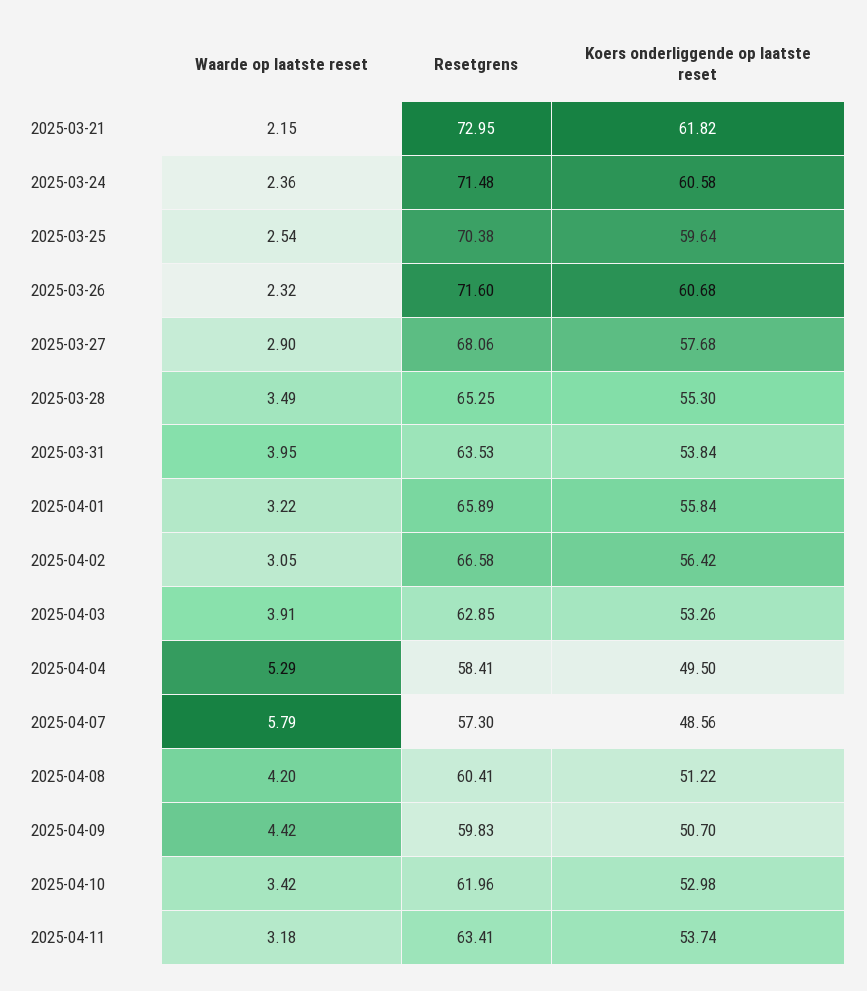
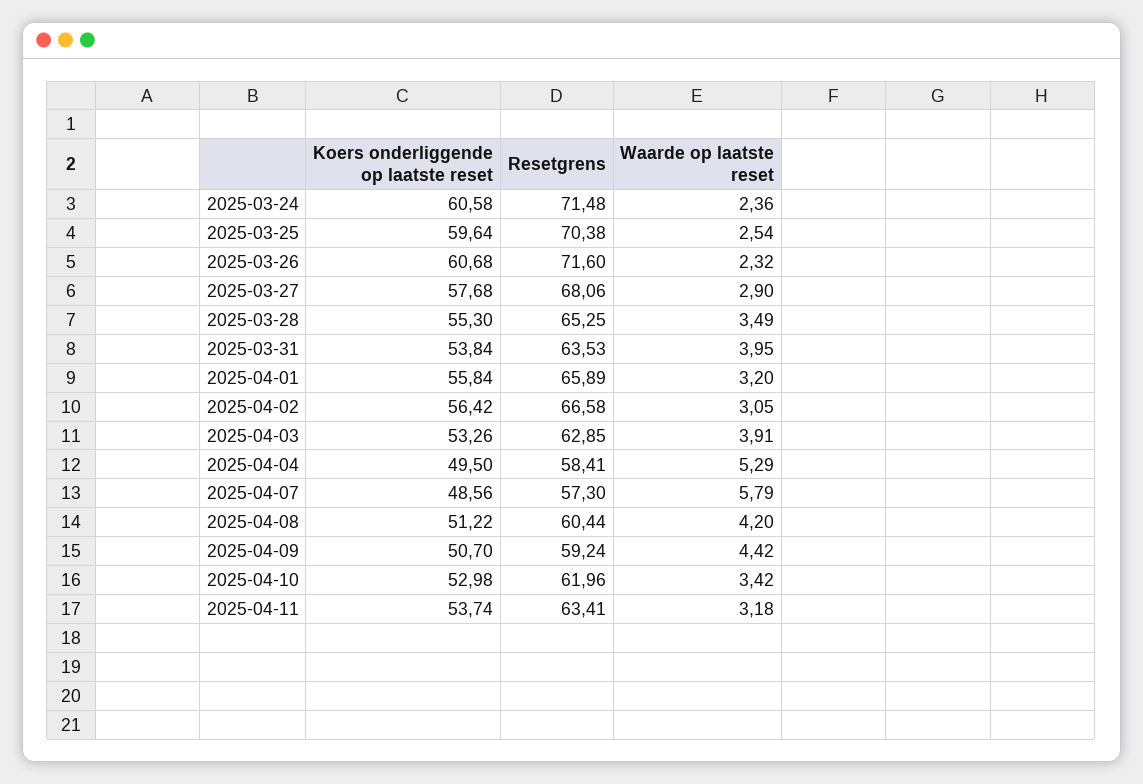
  {
    "Waarde op laatste reset": {
-     "2025-03-21": 2.15,
      "2025-03-24": 2.36,
      "2025-03-25": 2.54,
      "2025-03-26": 2.32,
      "2025-03-27": 2.9,
      "2025-03-28": 3.49,
      "2025-03-31": 3.95,
-     "2025-04-01": 3.22,
+     "2025-04-01": 3.2,
      "2025-04-02": 3.05,
      "2025-04-03": 3.91,
      "2025-04-04": 5.29,
      "2025-04-07": 5.79,
      "2025-04-08": 4.2,
      "2025-04-09": 4.42,
      "2025-04-10": 3.42,
      "2025-04-11": 3.18
    },
    "Resetgrens": {
-     "2025-03-21": 72.95,
      "2025-03-24": 71.48,
      "2025-03-25": 70.38,
      "2025-03-26": 71.6,
      "2025-03-27": 68.06,
      "2025-03-28": 65.25,
      "2025-03-31": 63.53,
      "2025-04-01": 65.89,
      "2025-04-02": 66.58,
      "2025-04-03": 62.85,
      "2025-04-04": 58.41,
      "2025-04-07": 57.3,
-     "2025-04-08": 60.41,
+     "2025-04-08": 60.44,
-     "2025-04-09": 59.83,
+     "2025-04-09": 59.24,
      "2025-04-10": 61.96,
      "2025-04-11": 63.41
    },
    "Koers onderliggende op laatste reset": {
-     "2025-03-21": 61.82,
      "2025-03-24": 60.58,
      "2025-03-25": 59.64,
      "2025-03-26": 60.68,
      "2025-03-27": 57.68,
      "2025-03-28": 55.3,
      "2025-03-31": 53.84,
      "2025-04-01": 55.84,
      "2025-04-02": 56.42,
      "2025-04-03": 53.26,
      "2025-04-04": 49.5,
      "2025-04-07": 48.56,
      "2025-04-08": 51.22,
      "2025-04-09": 50.7,
      "2025-04-10": 52.98,
      "2025-04-11": 53.74
    }
  }

